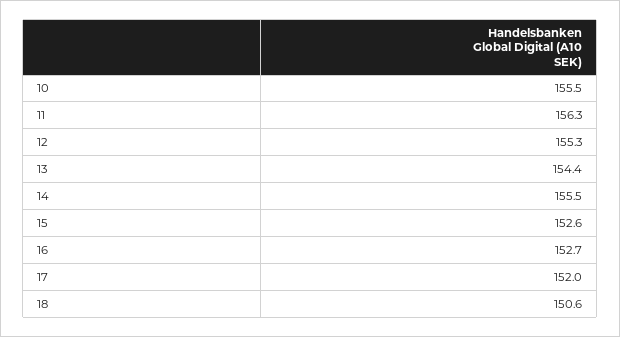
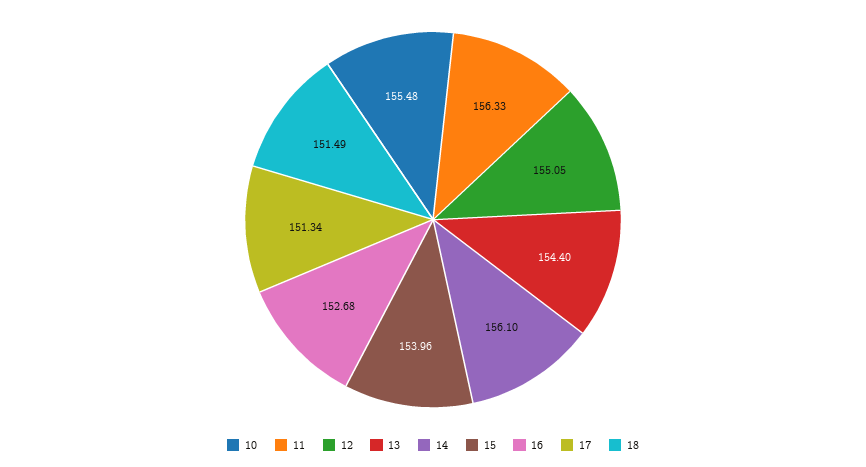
  {
    "10": 155.48,
    "11": 156.33,
-   "12": 155.3,
+   "12": 155.05,
    "13": 154.4,
-   "14": 155.5,
+   "14": 156.1,
-   "15": 152.6,
+   "15": 153.96,
    "16": 152.68,
-   "17": 152,
+   "17": 151.34,
-   "18": 150.6
+   "18": 151.49
  }

